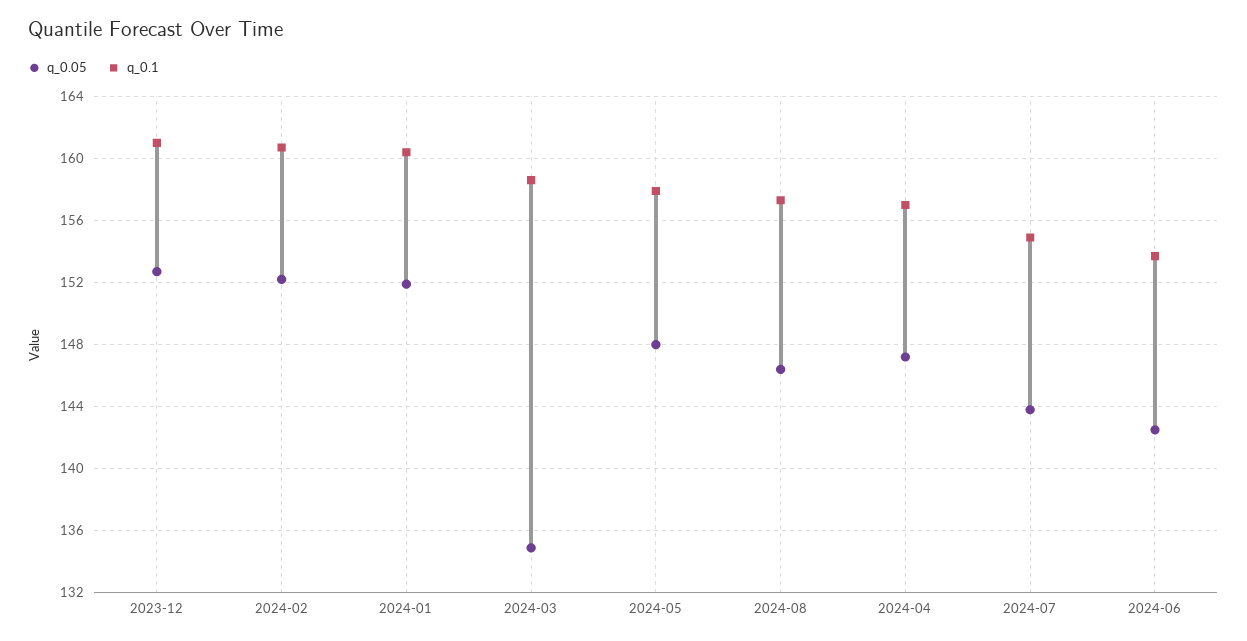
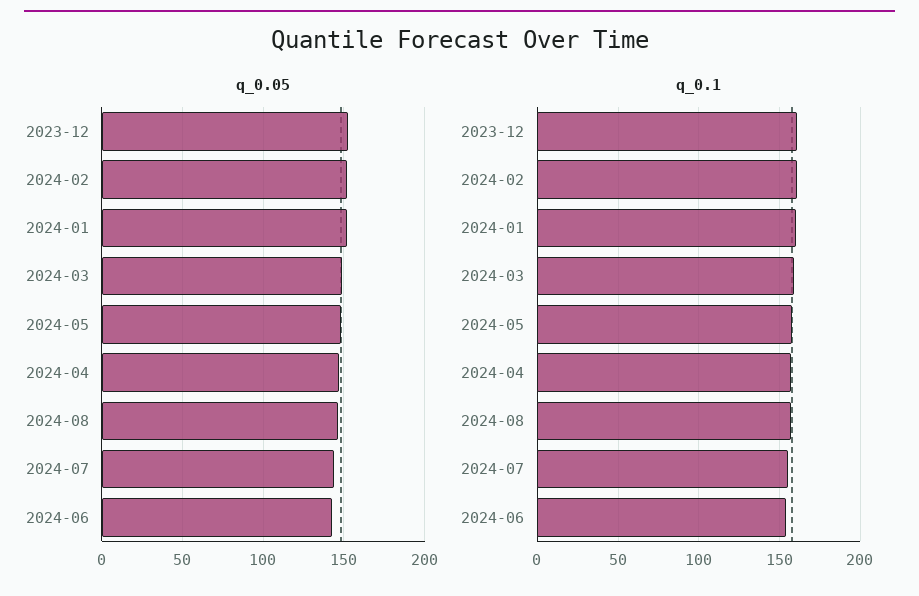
  {
    "q_0.05": {
      "2023-12": 152.5,
      "2024-02": 152,
      "2024-01": 152,
-     "2024-03": 135,
+     "2024-03": 150,
      "2024-05": 148,
      "2024-08": 146.5,
      "2024-04": 147,
      "2024-07": 144,
      "2024-06": 142.5
    },
    "q_0.1": {
      "2023-12": 161,
      "2024-02": 160.5,
      "2024-01": 160.5,
      "2024-03": 158.5,
      "2024-05": 158,
      "2024-08": 157.5,
      "2024-04": 157,
      "2024-07": 155,
      "2024-06": 153.5
    }
  }

